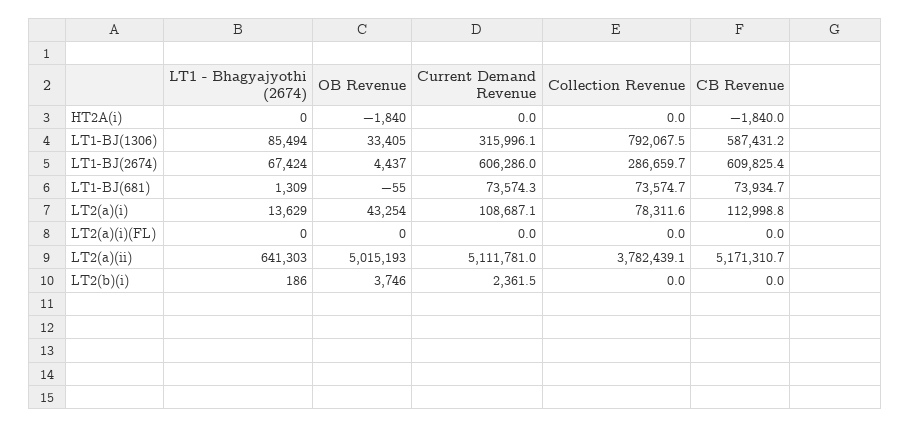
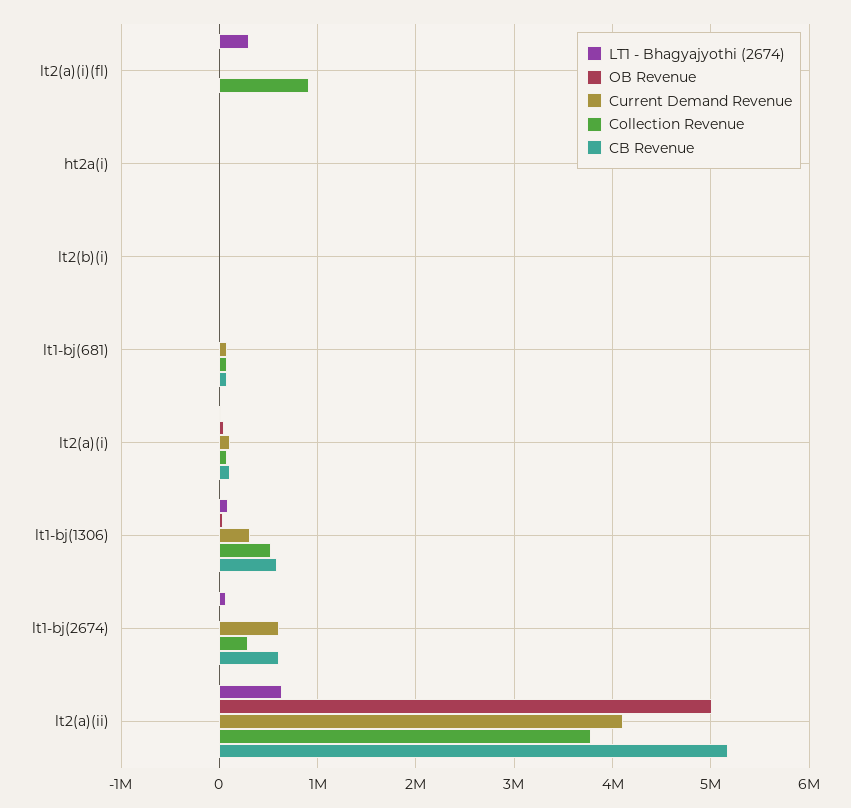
  {
    "LT1 - Bhagyajyothi (2674)": {
      "HT2A(i)": 0,
      "LT1-BJ(1306)": 85494,
      "LT1-BJ(2674)": 67424,
      "LT1-BJ(681)": 1309,
      "LT2(a)(i)": 13629,
-     "LT2(a)(i)(FL)": 0,
+     "LT2(a)(i)(FL)": 300000,
      "LT2(a)(ii)": 641303,
      "LT2(b)(i)": 186
    },
    "OB Revenue": {
      "HT2A(i)": -1840,
      "LT1-BJ(1306)": 33405,
      "LT1-BJ(2674)": 4437,
      "LT1-BJ(681)": -55,
      "LT2(a)(i)": 43254,
      "LT2(a)(i)(FL)": 0,
      "LT2(a)(ii)": 5015193,
      "LT2(b)(i)": 3746
    },
    "Current Demand Revenue": {
      "HT2A(i)": 0,
      "LT1-BJ(1306)": 315996.1,
      "LT1-BJ(2674)": 606286,
      "LT1-BJ(681)": 73574.3,
      "LT2(a)(i)": 108687.1,
      "LT2(a)(i)(FL)": 0,
-     "LT2(a)(ii)": 5111781,
+     "LT2(a)(ii)": 4100000,
      "LT2(b)(i)": 2361.5
    },
    "Collection Revenue": {
      "HT2A(i)": 0,
-     "LT1-BJ(1306)": 792067.5,
+     "LT1-BJ(1306)": 500000,
      "LT1-BJ(2674)": 286659.7,
      "LT1-BJ(681)": 73574.7,
      "LT2(a)(i)": 78311.6,
-     "LT2(a)(i)(FL)": 0,
+     "LT2(a)(i)(FL)": 900000,
      "LT2(a)(ii)": 3782439.1,
      "LT2(b)(i)": 0
    },
    "CB Revenue": {
      "HT2A(i)": -1840,
      "LT1-BJ(1306)": 587431.2,
      "LT1-BJ(2674)": 609825.4,
      "LT1-BJ(681)": 73934.7,
      "LT2(a)(i)": 112998.8,
      "LT2(a)(i)(FL)": 0,
      "LT2(a)(ii)": 5171310.7,
      "LT2(b)(i)": 0
    }
  }

